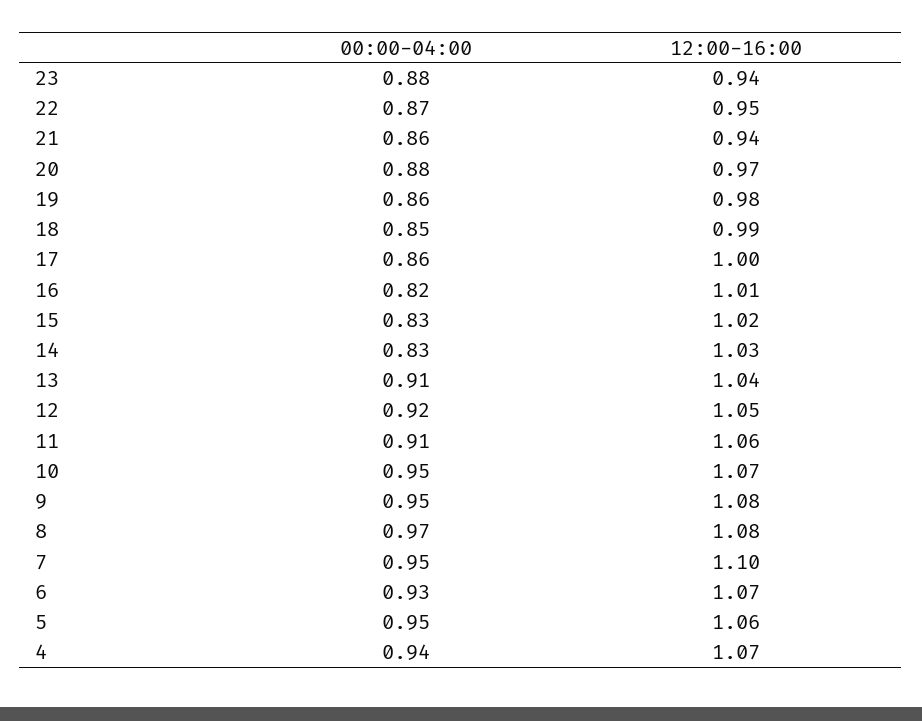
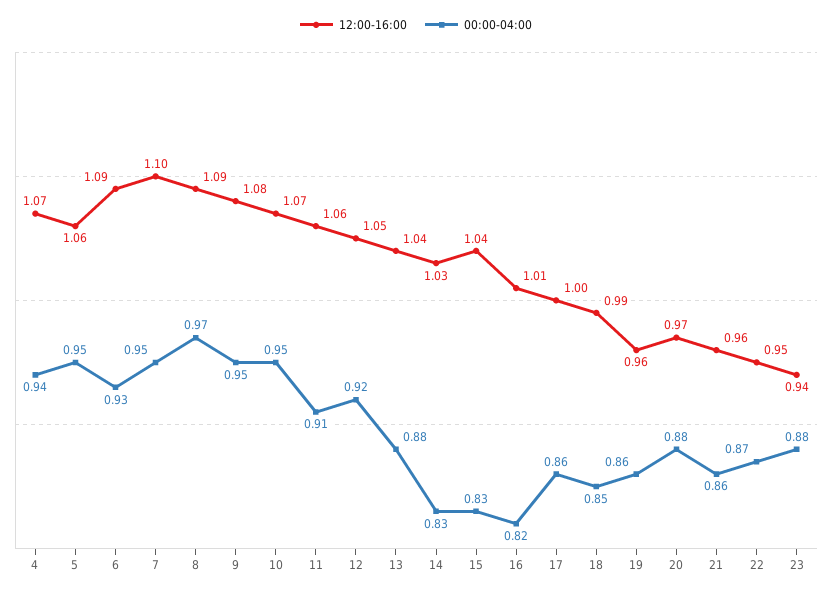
  {
    "00:00-04:00": {
      "23": 0.88,
      "22": 0.87,
      "21": 0.86,
      "20": 0.88,
      "19": 0.86,
      "18": 0.85,
      "17": 0.86,
      "16": 0.82,
      "15": 0.83,
      "14": 0.83,
-     "13": 0.91,
+     "13": 0.88,
      "12": 0.92,
      "11": 0.91,
      "10": 0.95,
      "9": 0.95,
      "8": 0.97,
      "7": 0.95,
      "6": 0.93,
      "5": 0.95,
      "4": 0.94
    },
    "12:00-16:00": {
      "23": 0.94,
      "22": 0.95,
-     "21": 0.94,
+     "21": 0.96,
      "20": 0.97,
-     "19": 0.98,
+     "19": 0.96,
      "18": 0.99,
      "17": 1,
      "16": 1.01,
-     "15": 1.02,
+     "15": 1.04,
      "14": 1.03,
      "13": 1.04,
      "12": 1.05,
      "11": 1.06,
      "10": 1.07,
      "9": 1.08,
-     "8": 1.08,
+     "8": 1.09,
      "7": 1.1,
-     "6": 1.07,
+     "6": 1.09,
      "5": 1.06,
      "4": 1.07
    }
  }

